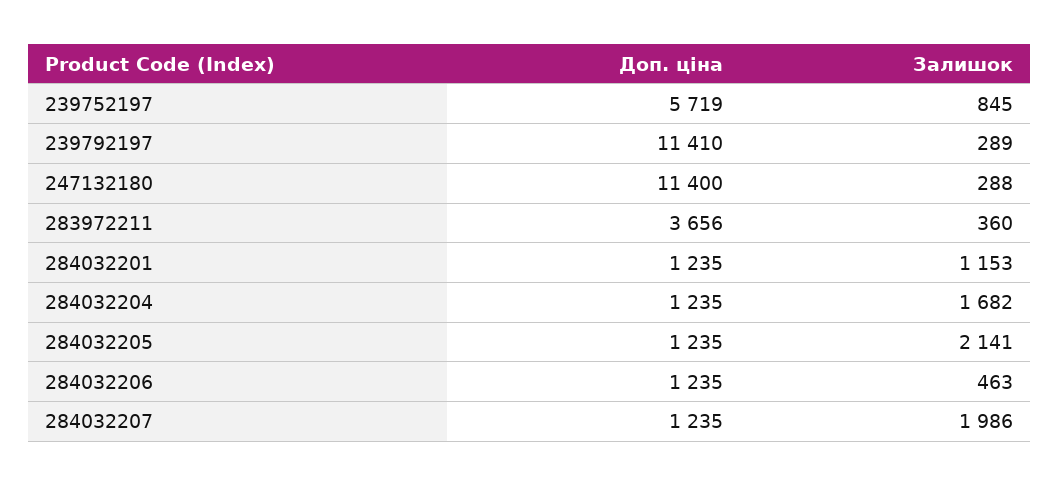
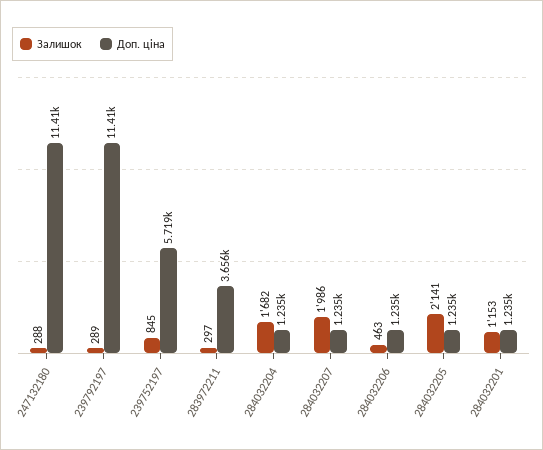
  {
    "Доп. ціна": {
      "239752197": 5719,
      "239792197": 11410,
-     "247132180": 11400,
+     "247132180": 11410,
      "283972211": 3656,
      "284032201": 1235,
      "284032204": 1235,
      "284032205": 1235,
      "284032206": 1235,
      "284032207": 1235
    },
    "Залишок": {
      "239752197": 845,
      "239792197": 289,
      "247132180": 288,
-     "283972211": 360,
+     "283972211": 297,
      "284032201": 1153,
      "284032204": 1682,
      "284032205": 2141,
      "284032206": 463,
      "284032207": 1986
    }
  }

